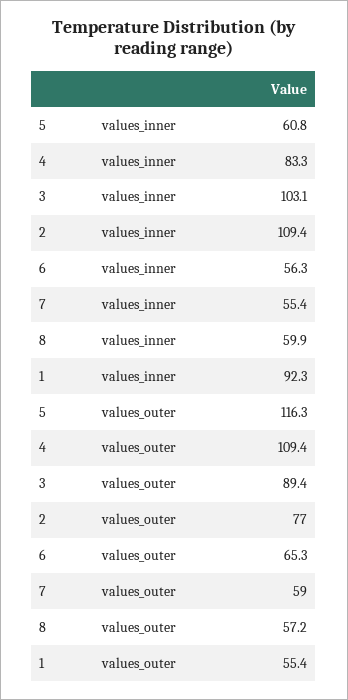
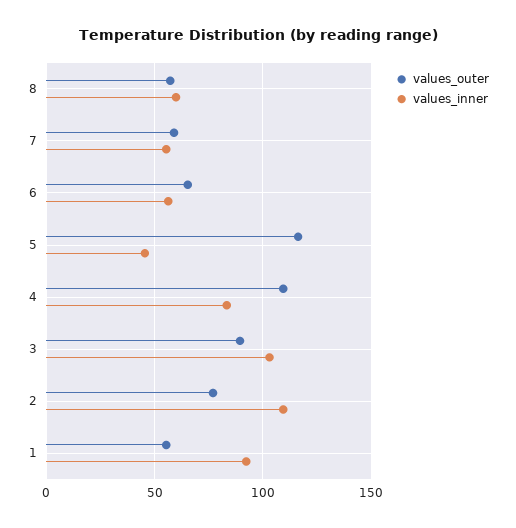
  {
    "values_inner": {
-     "5": 60.8,
+     "5": 45,
      "4": 83.3,
      "3": 103.1,
      "2": 109.4,
      "6": 56.3,
      "7": 55.4,
      "8": 59.9,
      "1": 92.3
    },
    "values_outer": {
      "5": 116.3,
      "4": 109.4,
      "3": 89.4,
      "2": 77,
      "6": 65.3,
      "7": 59,
      "8": 57.2,
      "1": 55.4
    }
  }

